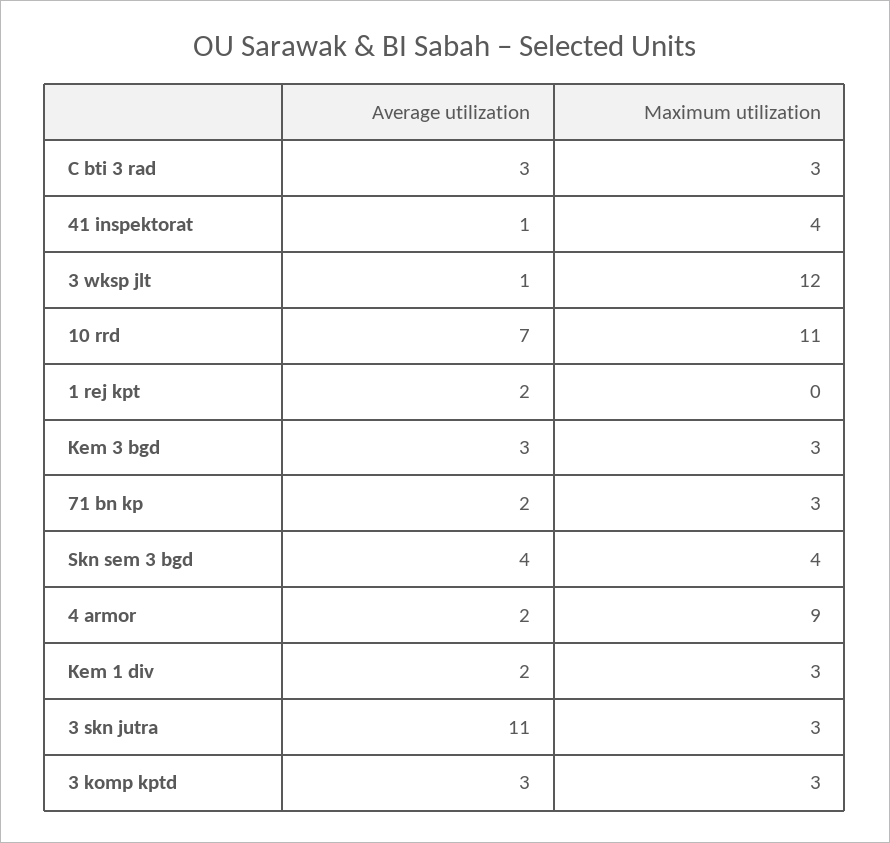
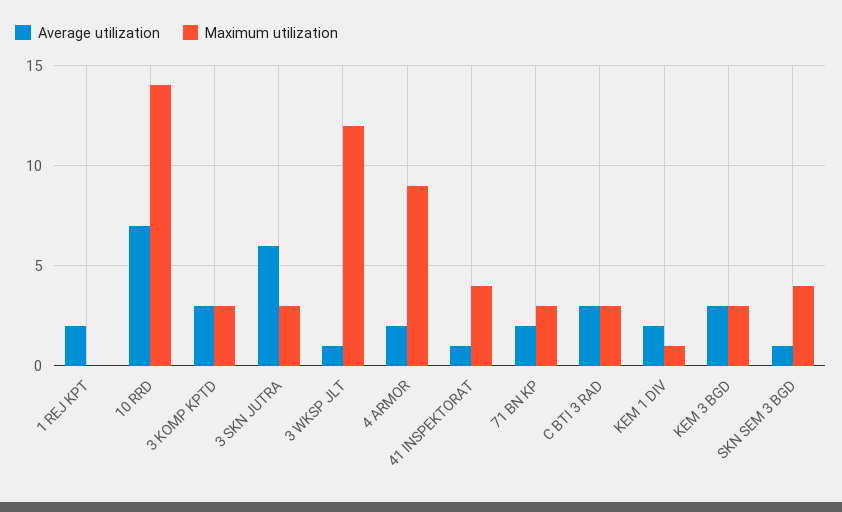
  {
    "Average utilization": {
      "C bti 3 rad": 3,
      "41 inspektorat": 1,
      "3 wksp jlt": 1,
      "10 rrd": 7,
      "1 rej kpt": 2,
      "Kem 3 bgd": 3,
      "71 bn kp": 2,
-     "Skn sem 3 bgd": 4,
+     "Skn sem 3 bgd": 1,
      "4 armor": 2,
      "Kem 1 div": 2,
-     "3 skn jutra": 11,
+     "3 skn jutra": 6,
      "3 komp kptd": 3
    },
    "Maximum utilization": {
      "C bti 3 rad": 3,
      "41 inspektorat": 4,
      "3 wksp jlt": 12,
-     "10 rrd": 11,
+     "10 rrd": 14,
      "1 rej kpt": 0,
      "Kem 3 bgd": 3,
      "71 bn kp": 3,
      "Skn sem 3 bgd": 4,
      "4 armor": 9,
-     "Kem 1 div": 3,
+     "Kem 1 div": 1,
      "3 skn jutra": 3,
      "3 komp kptd": 3
    }
  }

